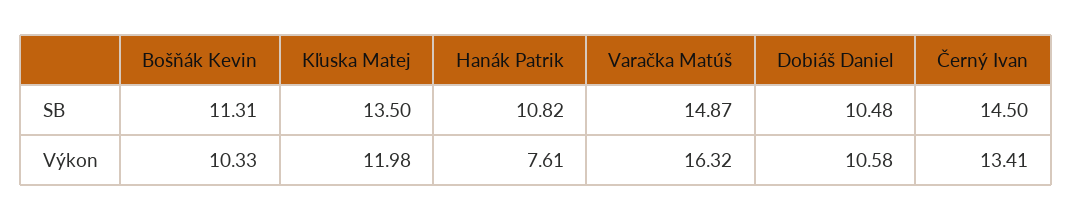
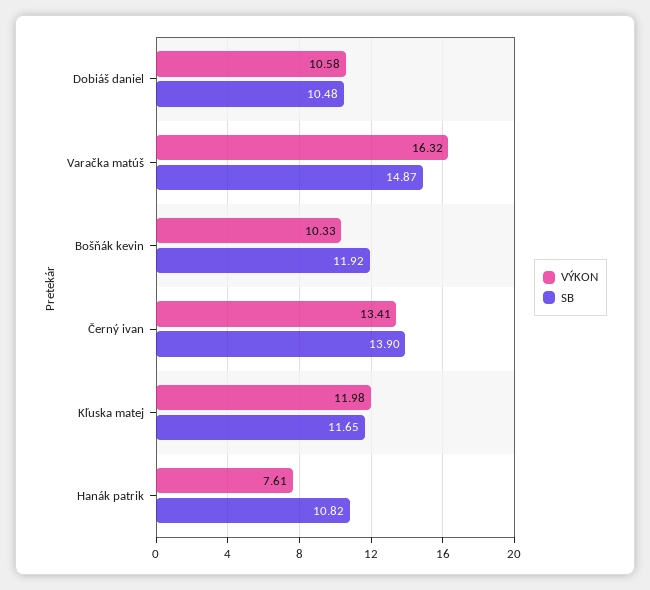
  {
    "SB": {
-     "Bošňák Kevin": 11.31,
+     "Bošňák Kevin": 11.92,
-     "Kľuska Matej": 13.5,
+     "Kľuska Matej": 11.65,
      "Hanák Patrik": 10.82,
      "Varačka Matúš": 14.87,
      "Dobiáš Daniel": 10.48,
-     "Černý Ivan": 14.5
+     "Černý Ivan": 13.9
    },
    "Výkon": {
      "Bošňák Kevin": 10.33,
      "Kľuska Matej": 11.98,
      "Hanák Patrik": 7.61,
      "Varačka Matúš": 16.32,
      "Dobiáš Daniel": 10.58,
      "Černý Ivan": 13.41
    }
  }

